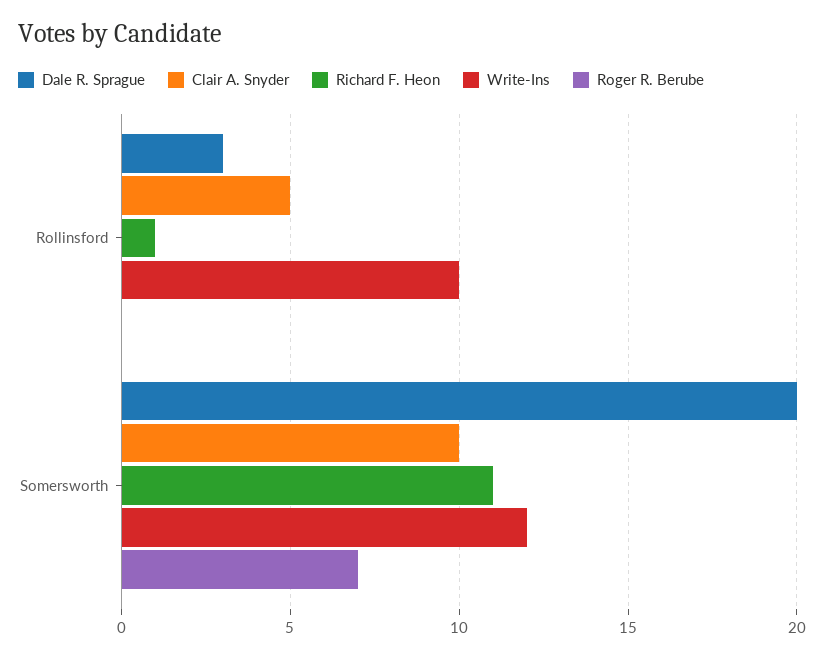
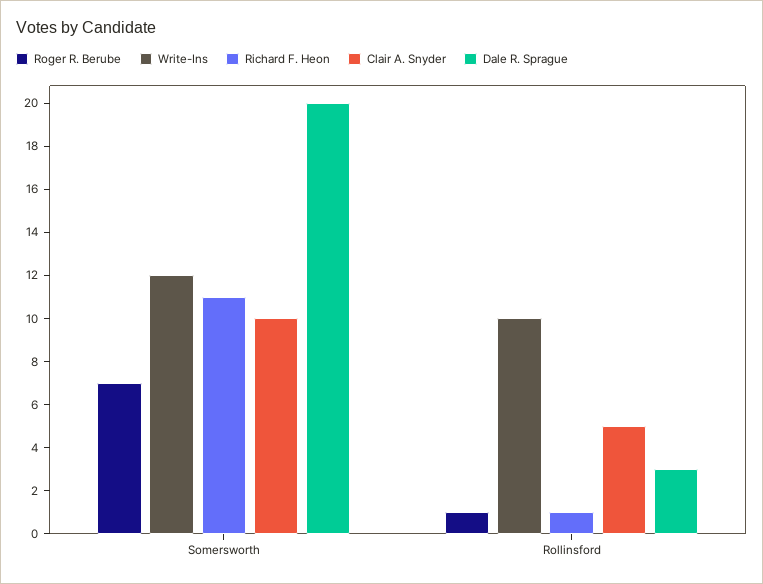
  {
    "Dale R. Sprague": {
      "Rollinsford": 3,
      "Somersworth": 20
    },
    "Clair A. Snyder": {
      "Rollinsford": 5,
      "Somersworth": 10
    },
    "Richard F. Heon": {
      "Rollinsford": 1,
      "Somersworth": 11
    },
    "Write-Ins": {
      "Rollinsford": 10,
      "Somersworth": 12
    },
    "Roger R. Berube": {
-     "Rollinsford": 0,
+     "Rollinsford": 1,
      "Somersworth": 7
    }
  }

